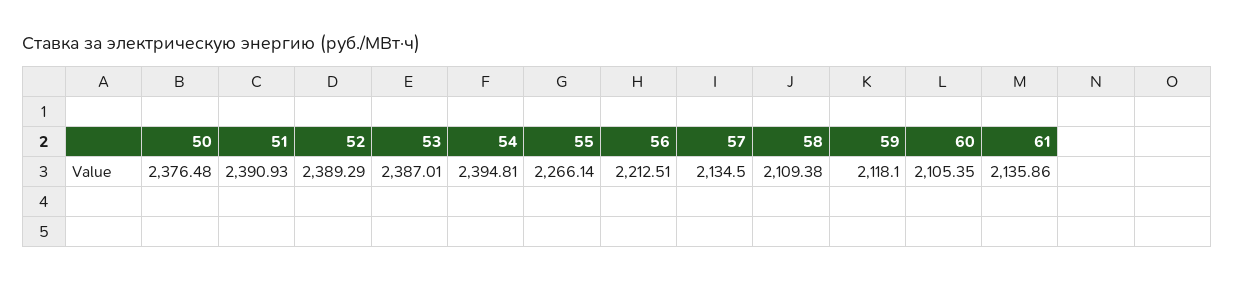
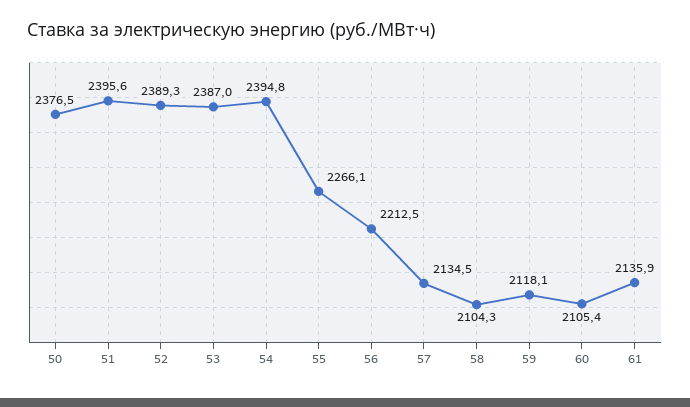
  {
    "50": 2376.48,
-   "51": 2390.93,
+   "51": 2395.6,
    "52": 2389.29,
    "53": 2387.01,
    "54": 2394.81,
    "55": 2266.14,
    "56": 2212.51,
    "57": 2134.5,
-   "58": 2109.38,
+   "58": 2104.3,
    "59": 2118.1,
    "60": 2105.35,
    "61": 2135.86
  }

